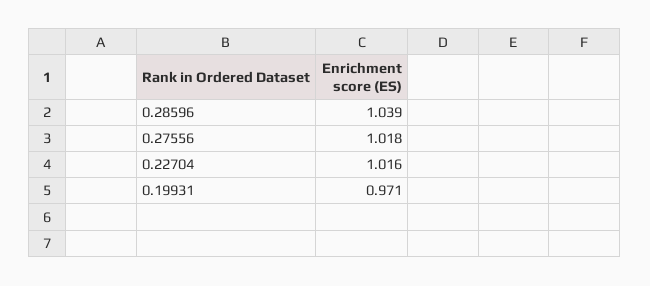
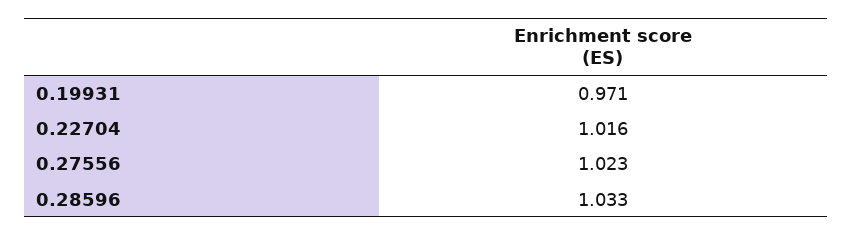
  {
-   "0.28596": 1.039,
+   "0.28596": 1.033,
-   "0.27556": 1.018,
+   "0.27556": 1.023,
    "0.22704": 1.016,
    "0.19931": 0.971
  }

